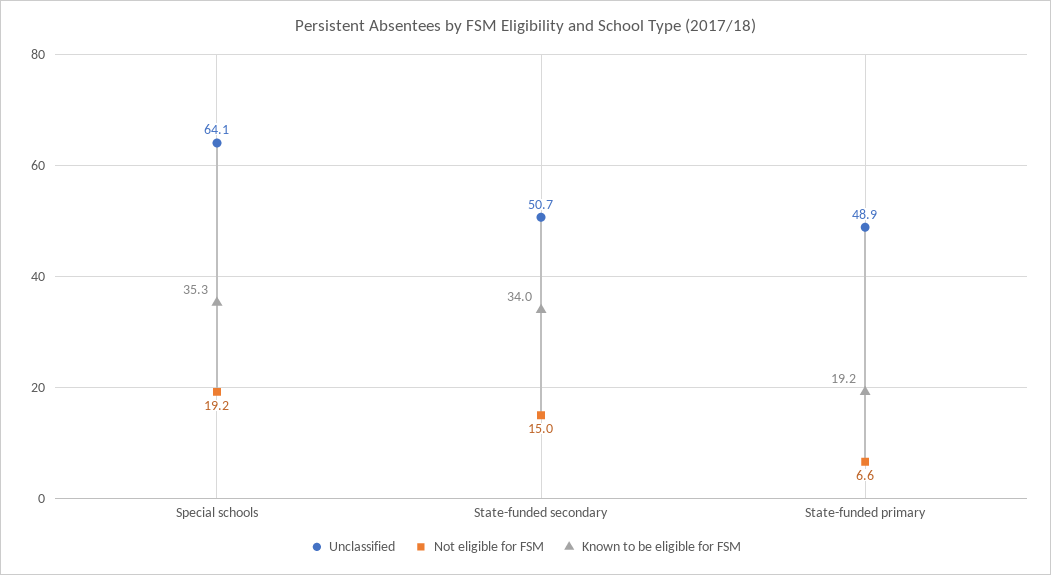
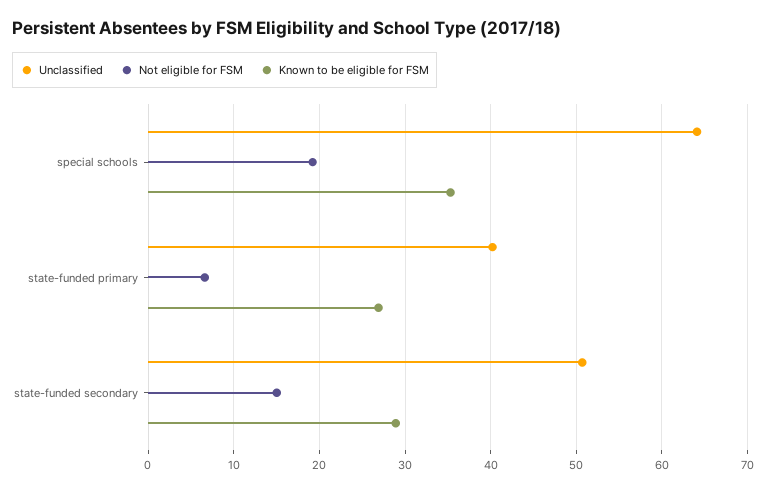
  {
    "Unclassified": {
      "Special schools": 64.1,
      "State-funded secondary": 50.7,
-     "State-funded primary": 48.9
+     "State-funded primary": 40
    },
    "Not eligible for FSM": {
      "Special schools": 19.2,
      "State-funded secondary": 15,
      "State-funded primary": 6.6
    },
    "Known to be eligible for FSM": {
      "Special schools": 35.3,
-     "State-funded secondary": 34,
+     "State-funded secondary": 29,
-     "State-funded primary": 19.2
+     "State-funded primary": 27
    }
  }

